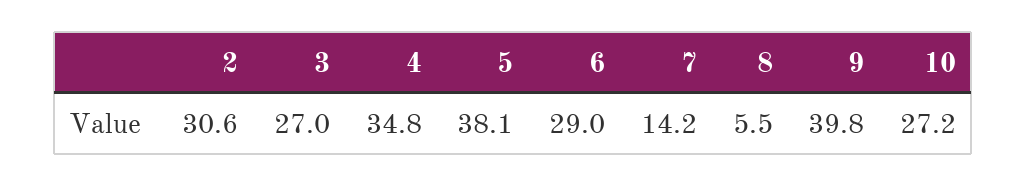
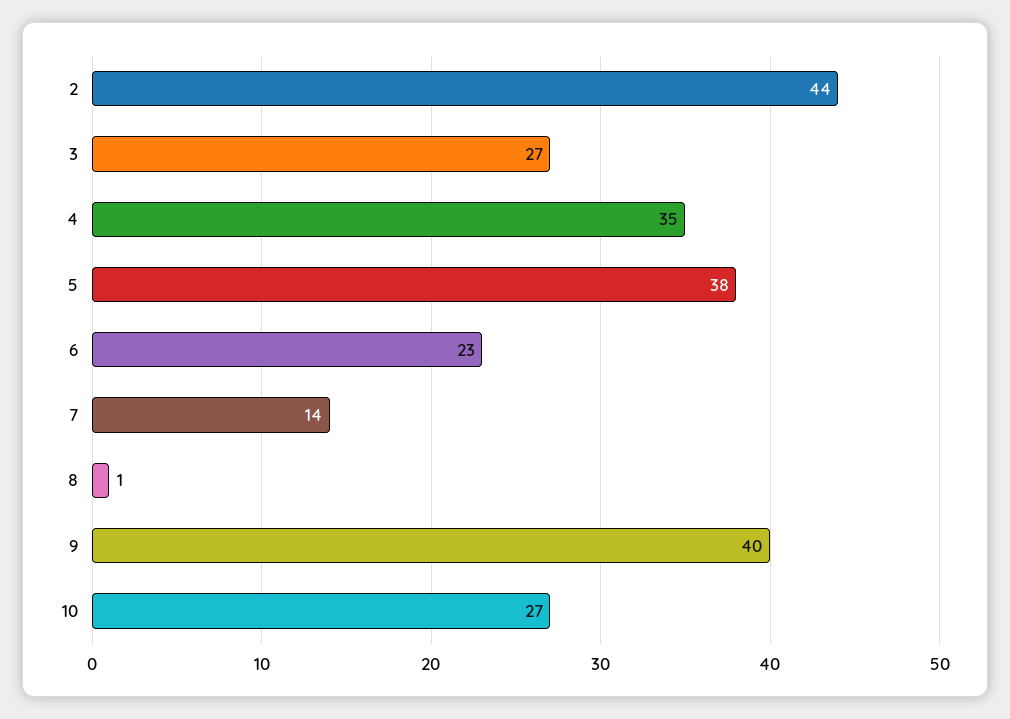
  {
-   "2": 30.6,
+   "2": 44,
    "3": 27,
    "4": 34.8,
    "5": 38.1,
-   "6": 29,
+   "6": 23,
    "7": 14.2,
-   "8": 5.5,
+   "8": 1,
    "9": 39.8,
    "10": 27.2
  }

